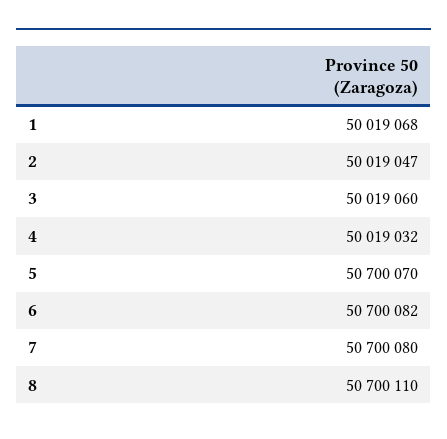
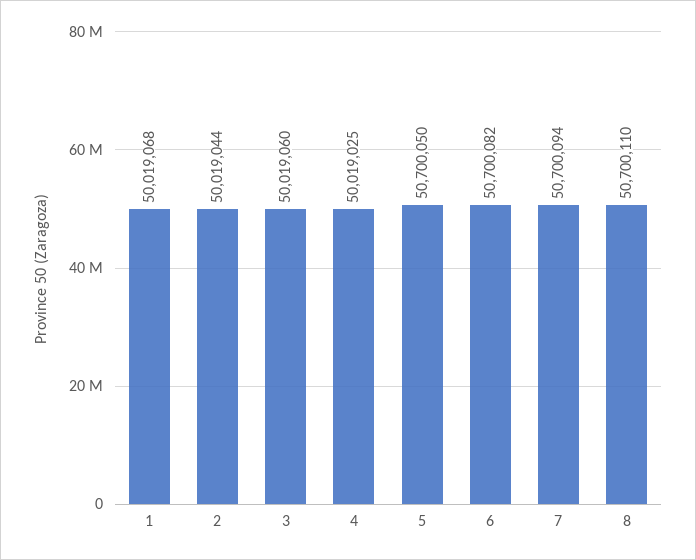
  {
    "1": 50019068,
-   "2": 50019047,
+   "2": 50019044,
    "3": 50019060,
-   "4": 50019032,
+   "4": 50019025,
-   "5": 50700070,
+   "5": 50700050,
    "6": 50700082,
-   "7": 50700080,
+   "7": 50700094,
    "8": 50700110
  }

